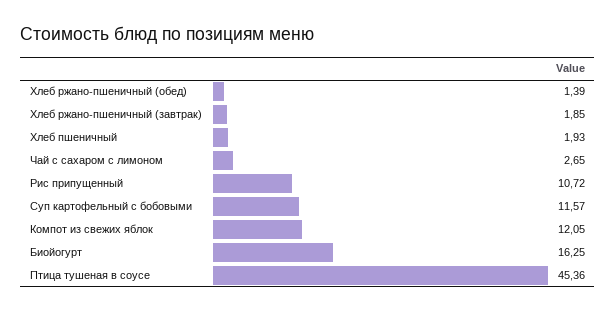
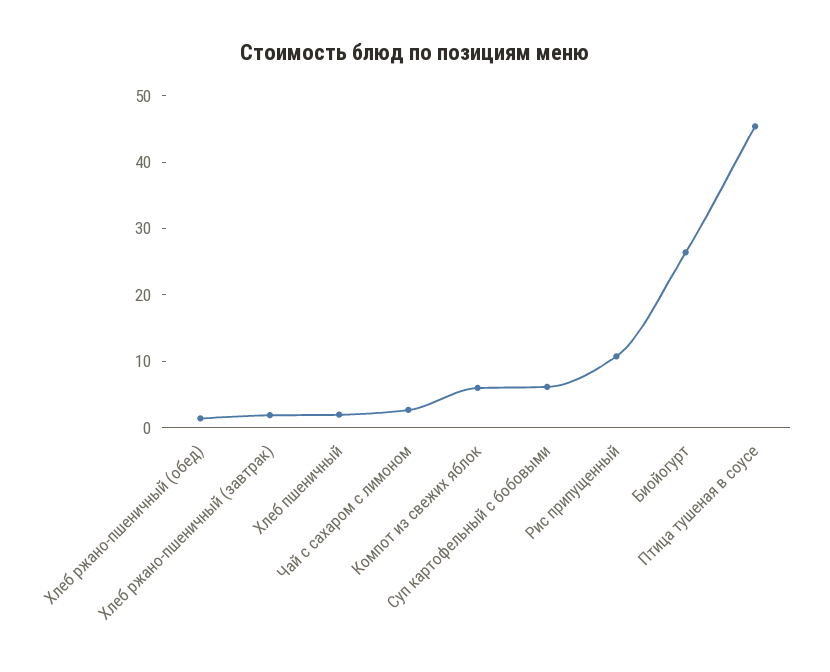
  {
    "Хлеб ржано-пшеничный (обед)": 1.39,
    "Хлеб ржано-пшеничный (завтрак)": 1.85,
    "Хлеб пшеничный": 1.93,
    "Чай с сахаром с лимоном": 2.65,
    "Рис припущенный": 10.72,
-   "Суп картофельный с бобовыми": 11.57,
+   "Суп картофельный с бобовыми": 6,
-   "Компот из свежих яблок": 12.05,
+   "Компот из свежих яблок": 6,
-   "Биойогурт": 16.25,
+   "Биойогурт": 26,
    "Птица тушеная в соусе": 45.36
  }

